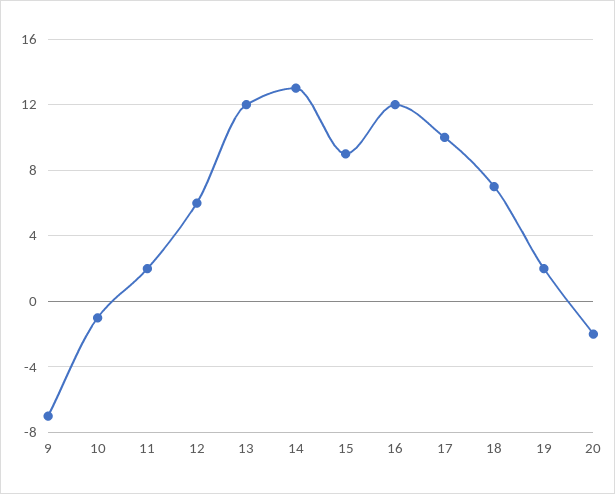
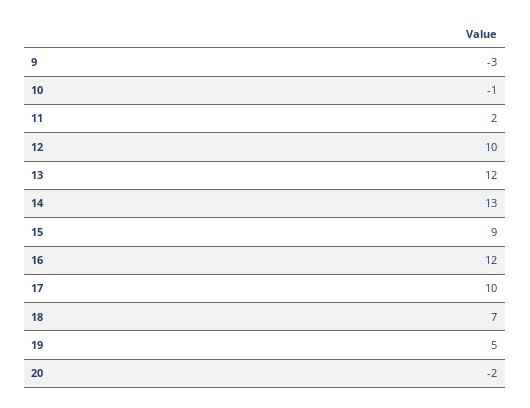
  {
-   "9": -7,
+   "9": -3,
    "10": -1,
    "11": 2,
-   "12": 6,
+   "12": 10,
    "13": 12,
    "14": 13,
    "15": 9,
    "16": 12,
    "17": 10,
    "18": 7,
-   "19": 2,
+   "19": 5,
    "20": -2
  }

